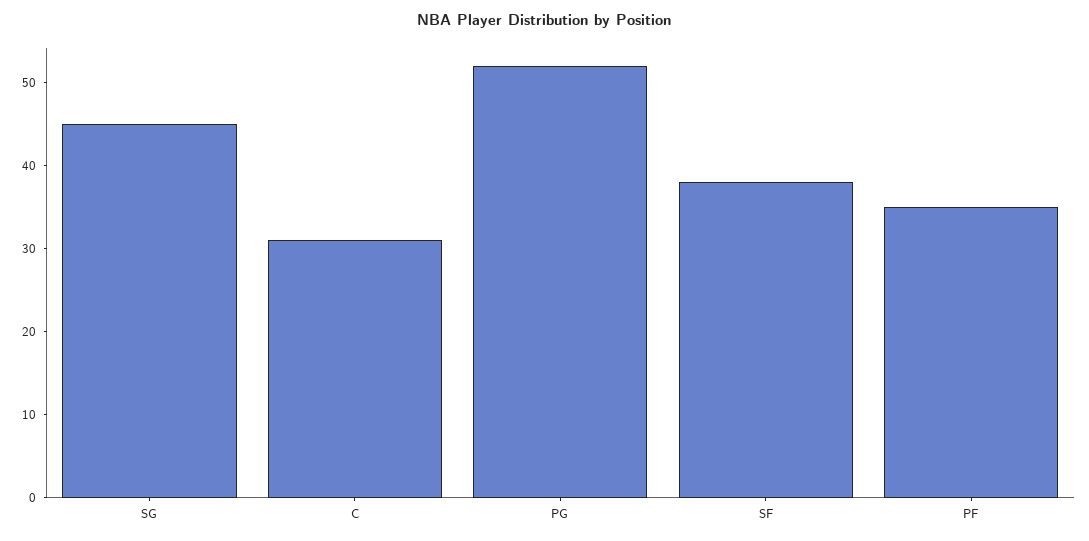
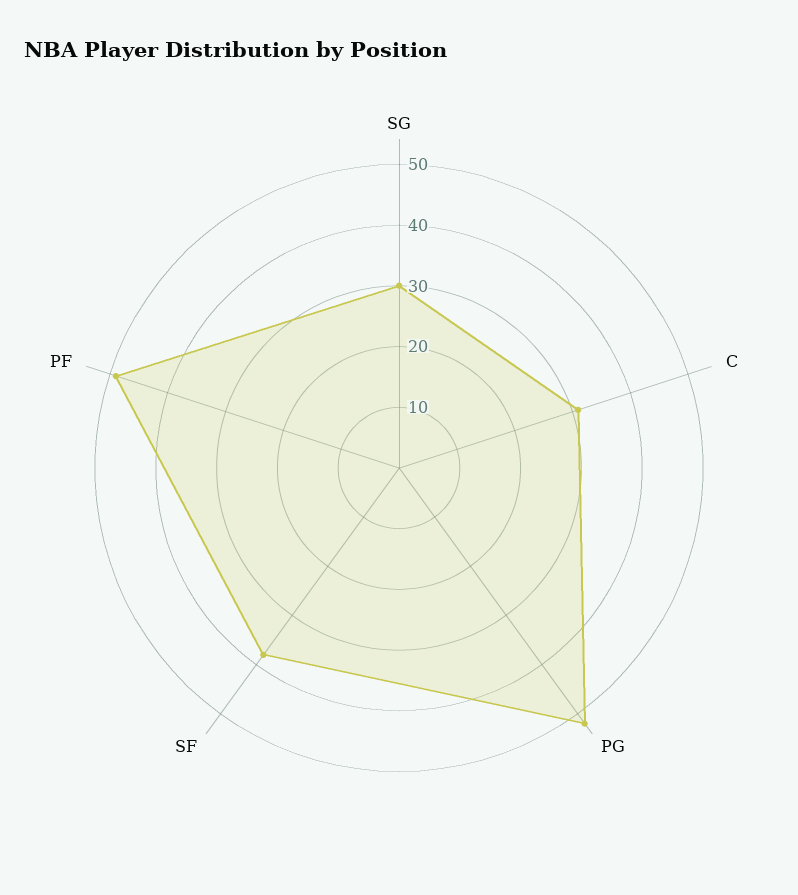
  {
-   "SG": 45,
+   "SG": 30,
    "C": 31,
    "PG": 52,
    "SF": 38,
-   "PF": 35
+   "PF": 50
  }

